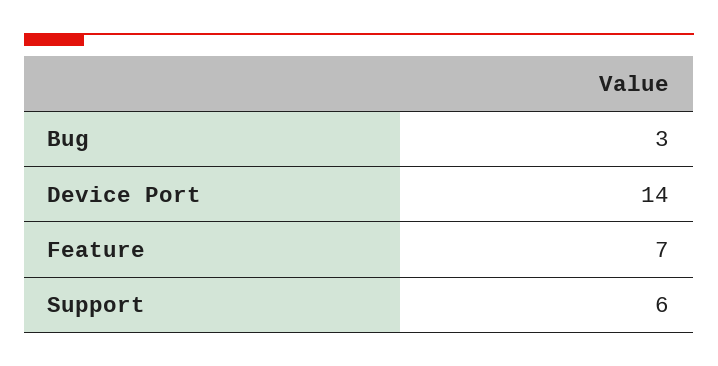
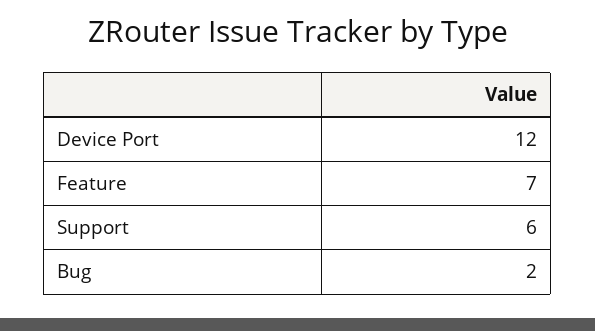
  {
-   "Bug": 3,
+   "Bug": 2,
-   "Device Port": 14,
+   "Device Port": 12,
    "Feature": 7,
    "Support": 6
  }

